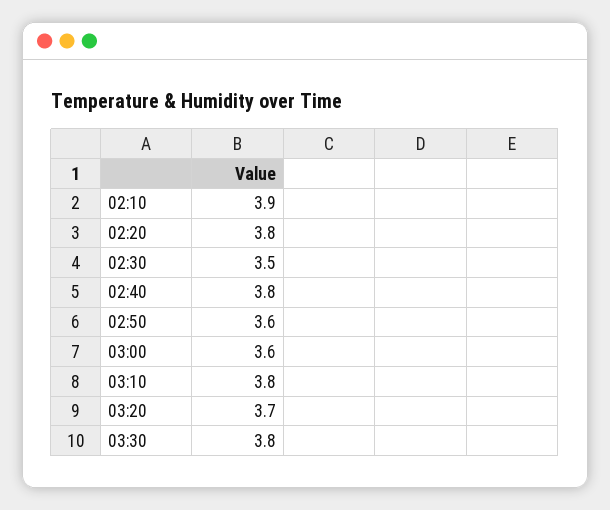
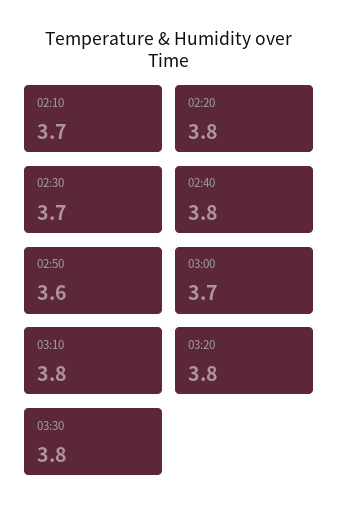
  {
-   "02:10": 3.9,
+   "02:10": 3.7,
    "02:20": 3.8,
-   "02:30": 3.5,
+   "02:30": 3.7,
    "02:40": 3.8,
    "02:50": 3.6,
-   "03:00": 3.6,
+   "03:00": 3.7,
    "03:10": 3.8,
-   "03:20": 3.7,
+   "03:20": 3.8,
    "03:30": 3.8
  }

